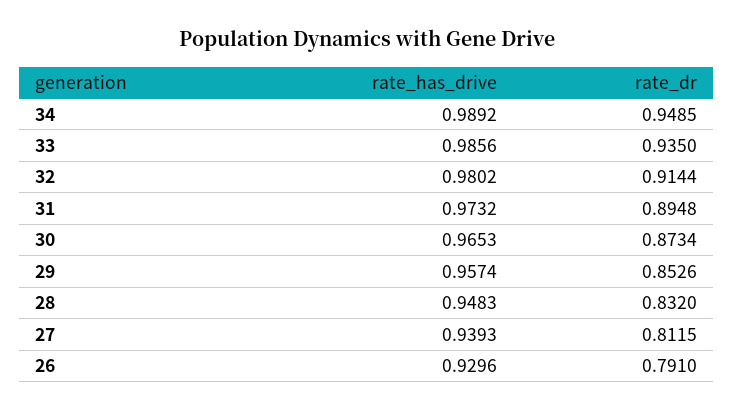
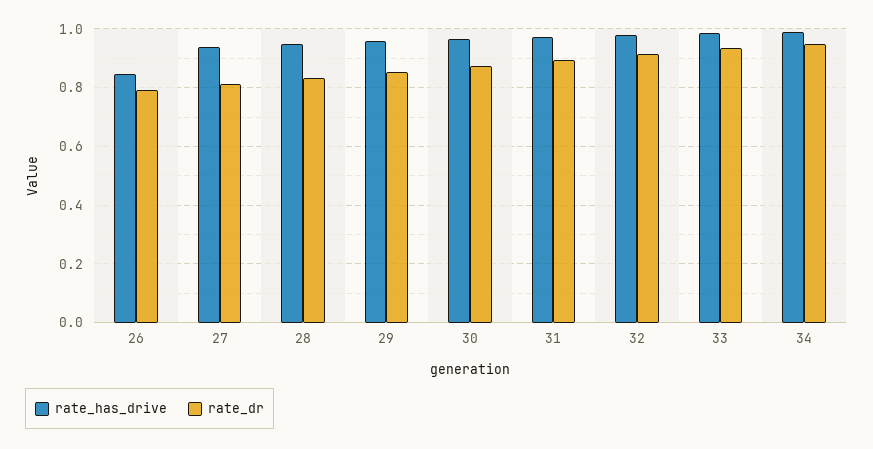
  {
    "rate_has_drive": {
      "34": 0.9892,
      "33": 0.9856,
      "32": 0.9802,
      "31": 0.9732,
      "30": 0.9653,
      "29": 0.9574,
      "28": 0.9483,
      "27": 0.9393,
-     "26": 0.9296
+     "26": 0.85
    },
    "rate_dr": {
      "34": 0.9485,
      "33": 0.935,
      "32": 0.9144,
      "31": 0.8948,
      "30": 0.8734,
      "29": 0.8526,
      "28": 0.832,
      "27": 0.8115,
      "26": 0.791
    }
  }

